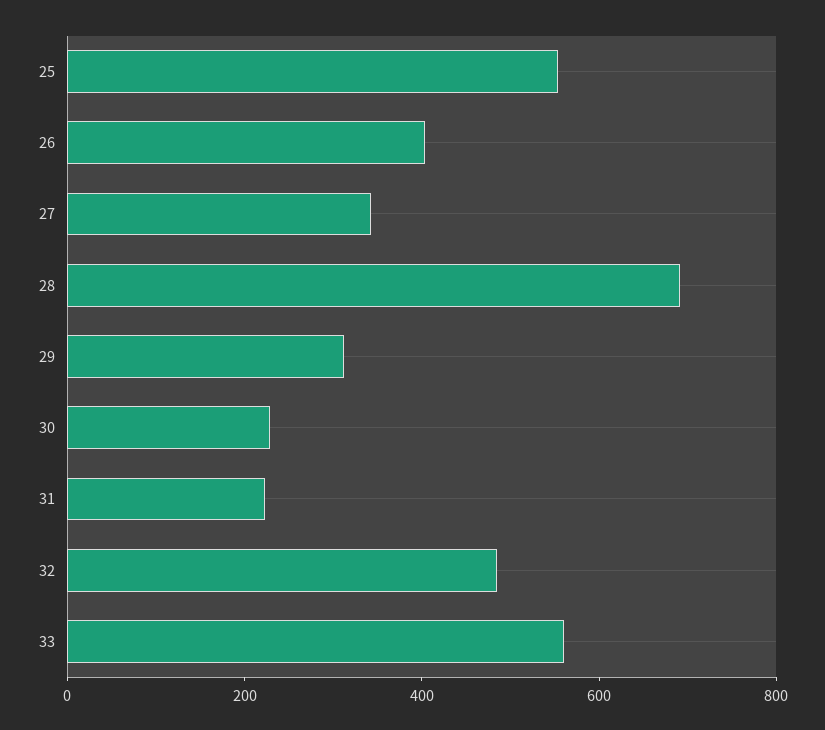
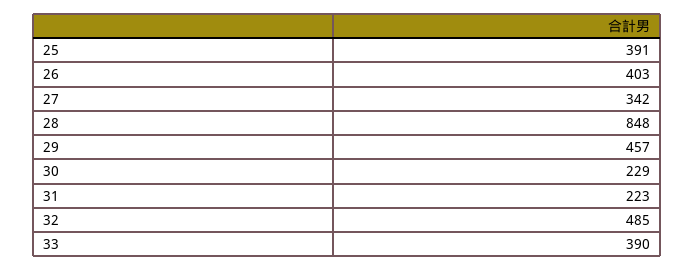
  {
-   "25": 550,
+   "25": 391,
    "26": 403,
    "27": 342,
-   "28": 700,
+   "28": 848,
-   "29": 300,
+   "29": 457,
    "30": 229,
    "31": 223,
    "32": 485,
-   "33": 550
+   "33": 390
  }

